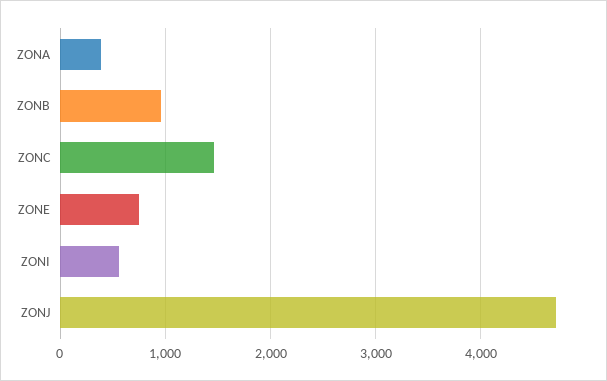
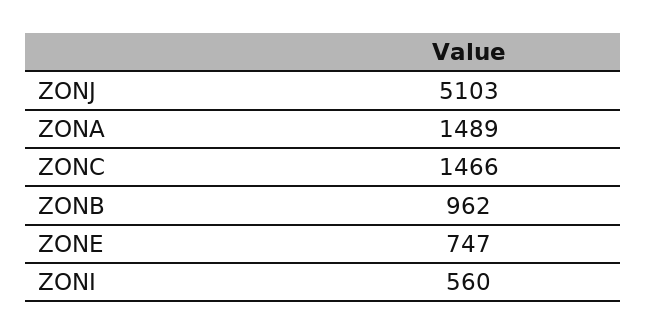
  {
-   "ZONA": 400,
+   "ZONA": 1489,
    "ZONB": 962,
    "ZONC": 1466,
    "ZONE": 747,
    "ZONI": 560,
-   "ZONJ": 4700
+   "ZONJ": 5103
  }

